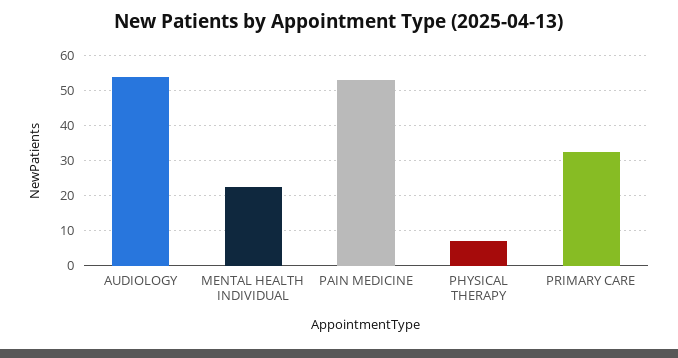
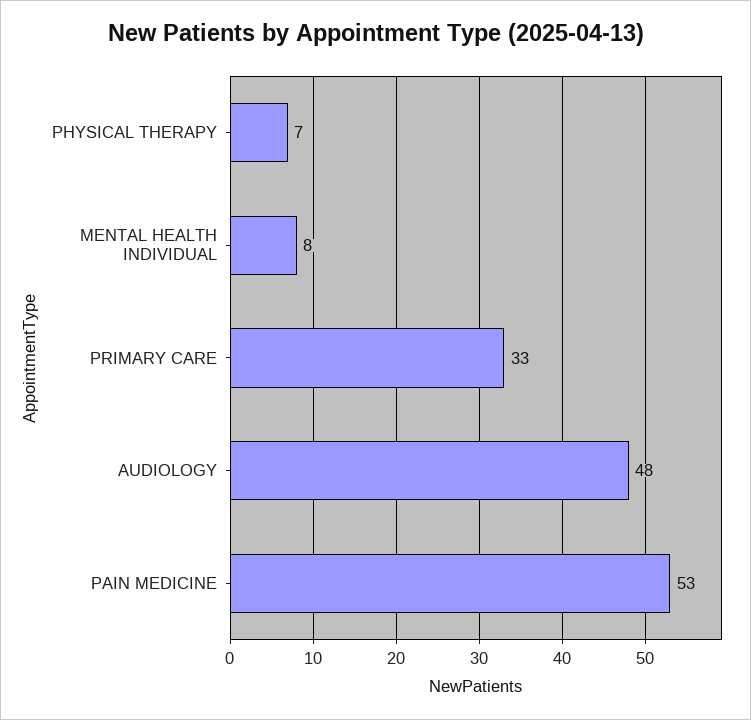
  {
-   "AUDIOLOGY": 54,
+   "AUDIOLOGY": 48,
-   "MENTAL HEALTH INDIVIDUAL": 22,
+   "MENTAL HEALTH INDIVIDUAL": 8,
    "PAIN MEDICINE": 53,
    "PHYSICAL THERAPY": 7,
    "PRIMARY CARE": 33
  }

